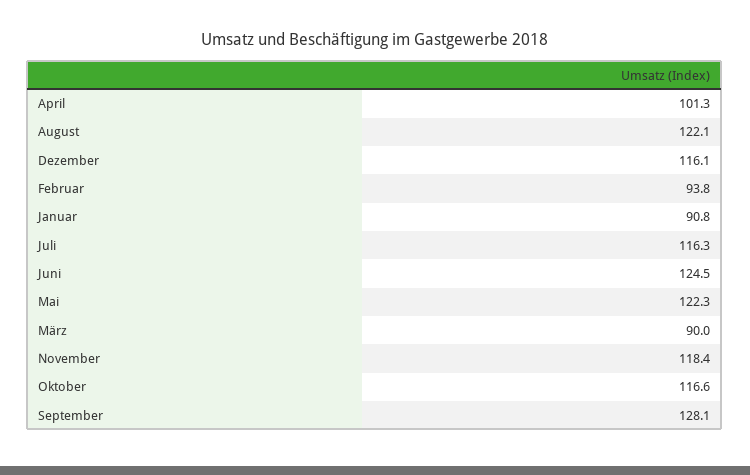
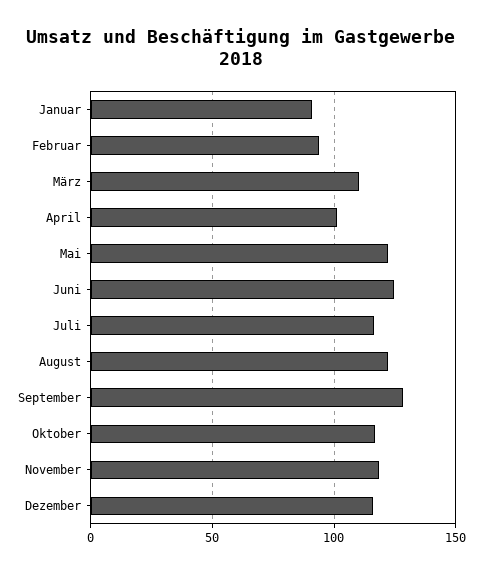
  {
    "April": 101.3,
    "August": 122.1,
    "Dezember": 116.1,
    "Februar": 93.8,
    "Januar": 90.8,
    "Juli": 116.3,
    "Juni": 124.5,
    "Mai": 122.3,
-   "März": 90,
+   "März": 110,
    "November": 118.4,
    "Oktober": 116.6,
    "September": 128.1
  }

